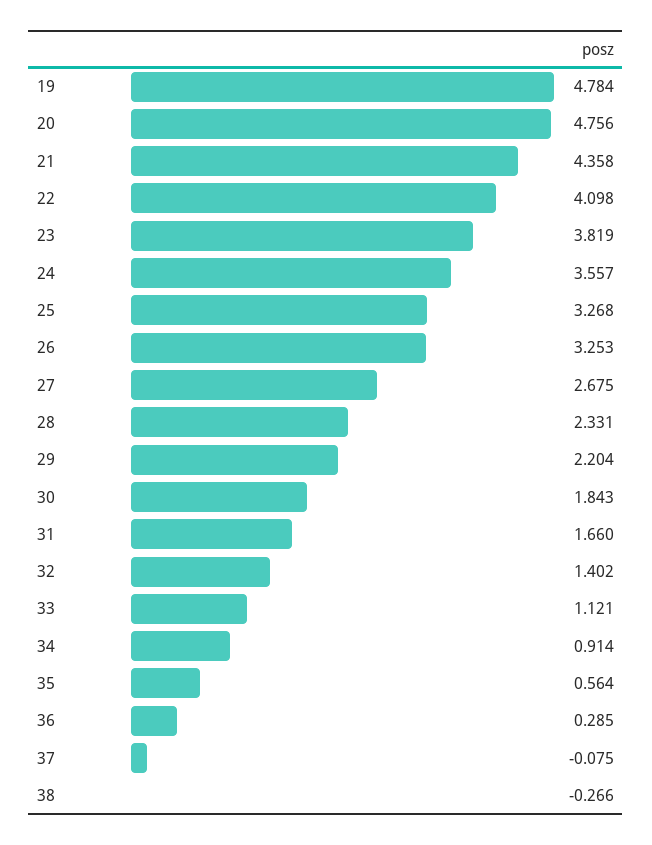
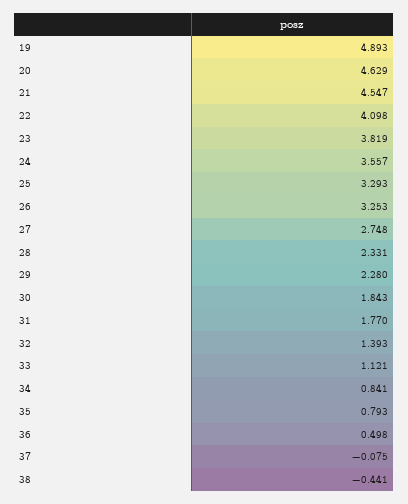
  {
-   "19": 4.784,
+   "19": 4.893,
-   "20": 4.756,
+   "20": 4.629,
-   "21": 4.358,
+   "21": 4.547,
    "22": 4.098,
    "23": 3.819,
    "24": 3.557,
-   "25": 3.268,
+   "25": 3.293,
    "26": 3.253,
-   "27": 2.675,
+   "27": 2.748,
    "28": 2.331,
-   "29": 2.204,
+   "29": 2.28,
    "30": 1.843,
-   "31": 1.66,
+   "31": 1.77,
-   "32": 1.402,
+   "32": 1.393,
    "33": 1.121,
-   "34": 0.914,
+   "34": 0.841,
-   "35": 0.564,
+   "35": 0.793,
-   "36": 0.285,
+   "36": 0.498,
    "37": -0.075,
-   "38": -0.266
+   "38": -0.441
  }

